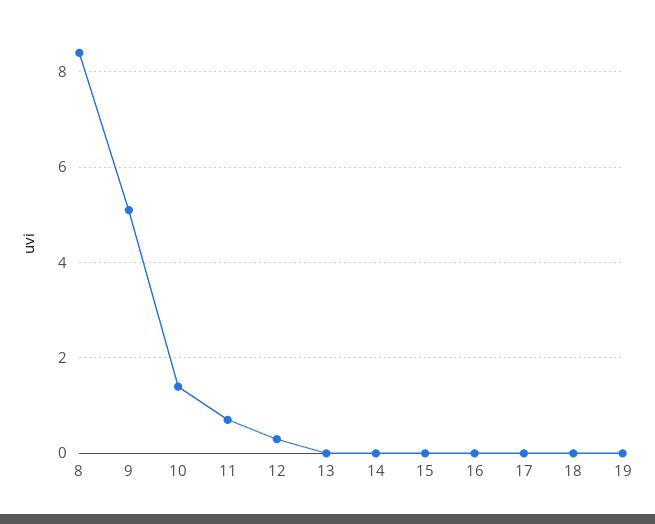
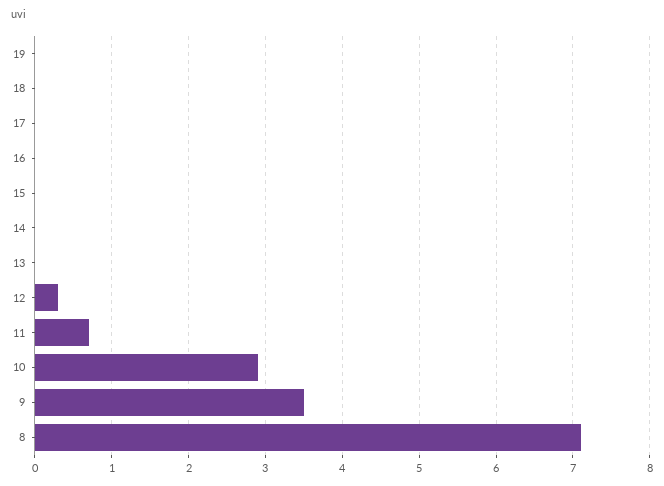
  {
-   "8": 8.5,
+   "8": 7.1,
-   "9": 5,
+   "9": 3.5,
-   "10": 1.5,
+   "10": 2.9,
    "11": 0.7,
    "12": 0.3,
    "13": 0,
    "14": 0,
    "15": 0,
    "16": 0,
    "17": 0,
    "18": 0,
    "19": 0
  }

